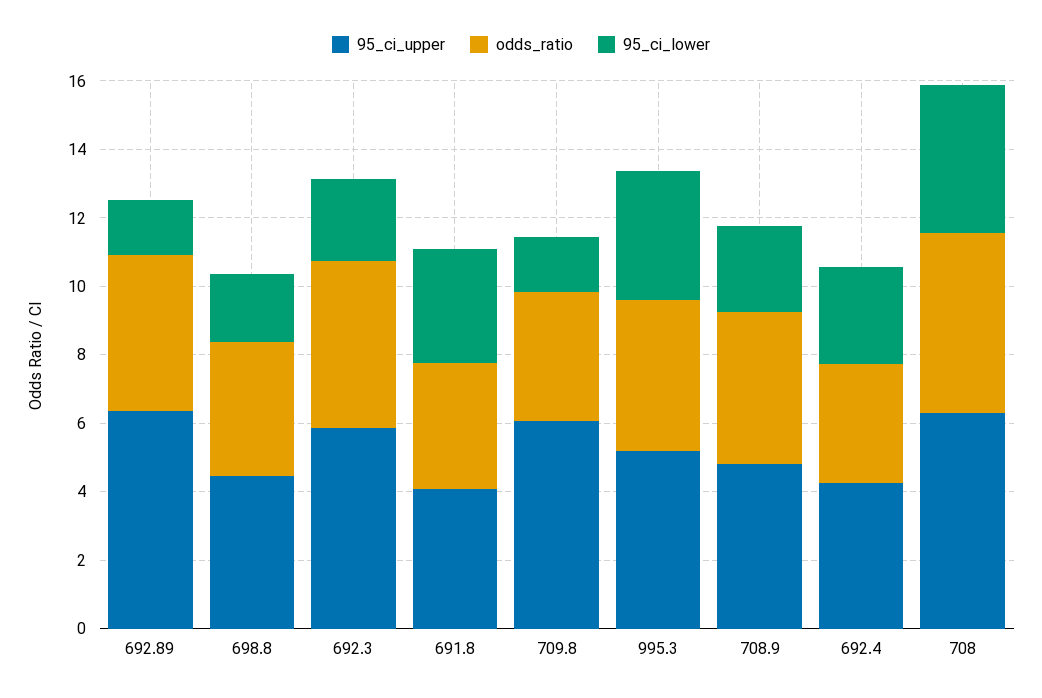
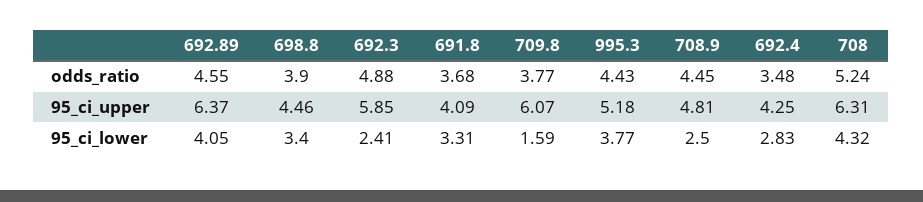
  {
    "95_ci_upper": {
      "692.89": 6.37,
      "698.8": 4.46,
      "692.3": 5.85,
      "691.8": 4.09,
      "709.8": 6.07,
      "995.3": 5.18,
      "708.9": 4.81,
      "692.4": 4.25,
      "708": 6.31
    },
    "odds_ratio": {
      "692.89": 4.55,
      "698.8": 3.9,
      "692.3": 4.88,
      "691.8": 3.68,
      "709.8": 3.77,
      "995.3": 4.43,
      "708.9": 4.45,
      "692.4": 3.48,
      "708": 5.24
    },
    "95_ci_lower": {
-     "692.89": 1.5,
+     "692.89": 4.05,
-     "698.8": 2,
+     "698.8": 3.4,
      "692.3": 2.41,
      "691.8": 3.31,
      "709.8": 1.59,
      "995.3": 3.77,
      "708.9": 2.5,
      "692.4": 2.83,
      "708": 4.32
    }
  }

